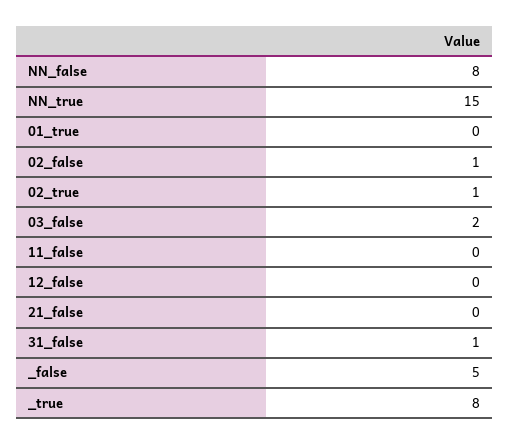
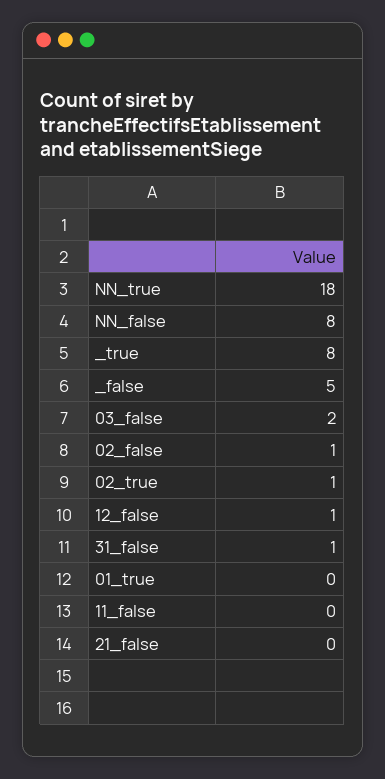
  {
    "NN_false": 8,
-   "NN_true": 15,
+   "NN_true": 18,
    "01_true": 0,
    "02_false": 1,
    "02_true": 1,
    "03_false": 2,
    "11_false": 0,
-   "12_false": 0,
+   "12_false": 1,
    "21_false": 0,
    "31_false": 1,
    "_false": 5,
    "_true": 8
  }

